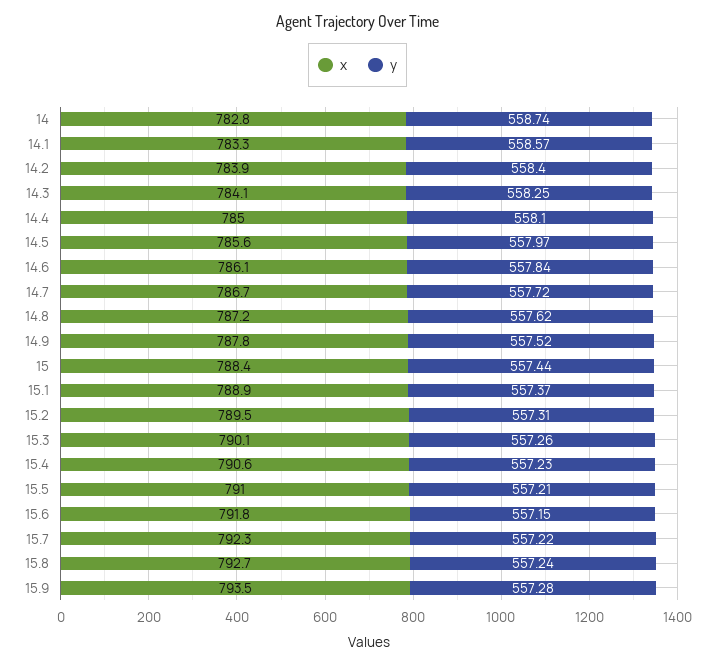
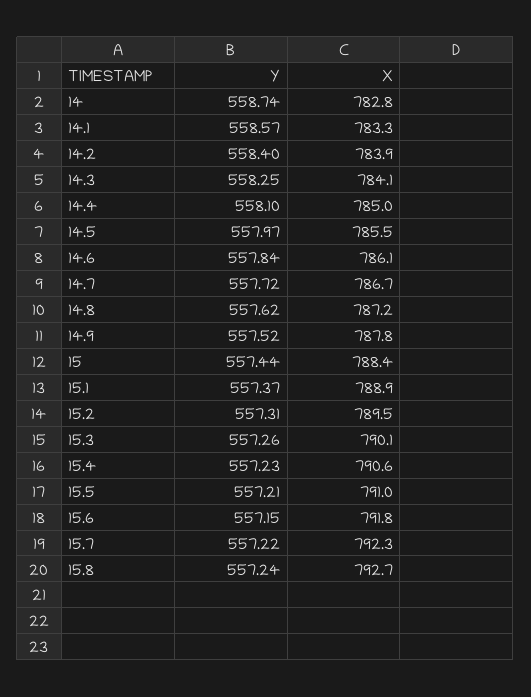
  {
    "x": {
      "14": 782.8,
      "14.1": 783.3,
      "14.2": 783.9,
      "14.3": 784.1,
      "14.4": 785,
-     "14.5": 785.6,
+     "14.5": 785.5,
      "14.6": 786.1,
      "14.7": 786.7,
      "14.8": 787.2,
      "14.9": 787.8,
      "15": 788.4,
      "15.1": 788.9,
      "15.2": 789.5,
      "15.3": 790.1,
      "15.4": 790.6,
      "15.5": 791,
      "15.6": 791.8,
      "15.7": 792.3,
-     "15.8": 792.7,
+     "15.8": 792.7
-     "15.9": 793.5
    },
    "y": {
      "14": 558.74,
      "14.1": 558.57,
      "14.2": 558.4,
      "14.3": 558.25,
      "14.4": 558.1,
      "14.5": 557.97,
      "14.6": 557.84,
      "14.7": 557.72,
      "14.8": 557.62,
      "14.9": 557.52,
      "15": 557.44,
      "15.1": 557.37,
      "15.2": 557.31,
      "15.3": 557.26,
      "15.4": 557.23,
      "15.5": 557.21,
      "15.6": 557.15,
      "15.7": 557.22,
-     "15.8": 557.24,
+     "15.8": 557.24
-     "15.9": 557.28
    }
  }

